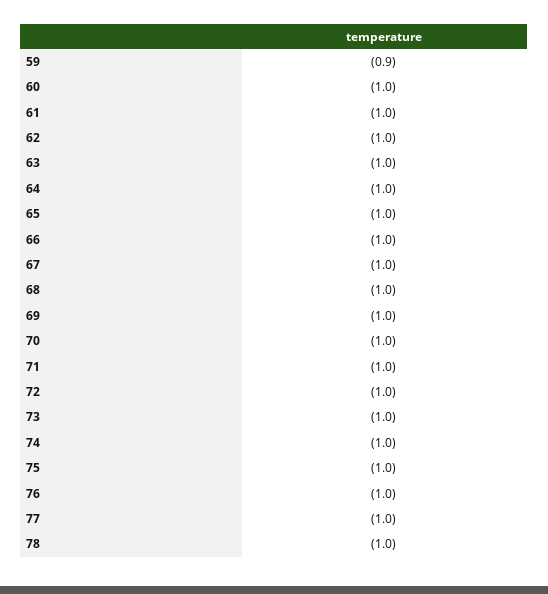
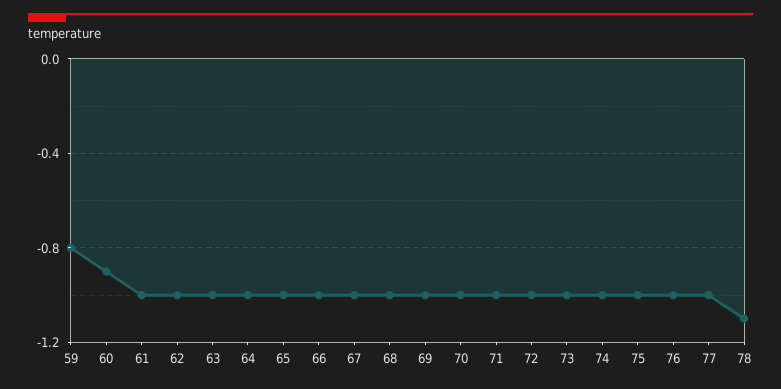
  {
-   "59": -0.9,
+   "59": -0.8,
-   "60": -1,
+   "60": -0.9,
    "61": -1,
    "62": -1,
    "63": -1,
    "64": -1,
    "65": -1,
    "66": -1,
    "67": -1,
    "68": -1,
    "69": -1,
    "70": -1,
    "71": -1,
    "72": -1,
    "73": -1,
    "74": -1,
    "75": -1,
    "76": -1,
    "77": -1,
-   "78": -1
+   "78": -1.1
  }

